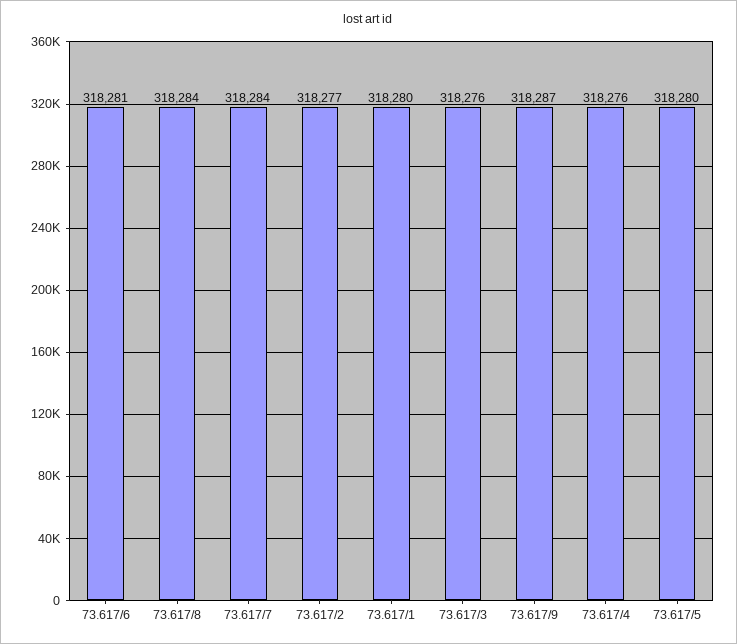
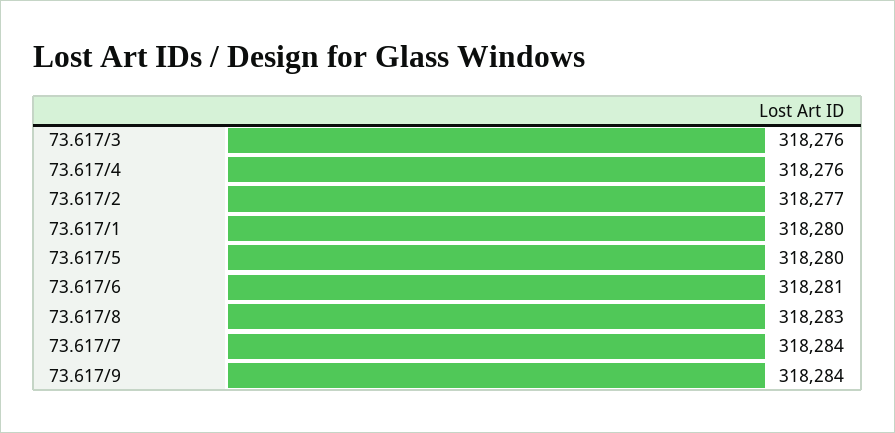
  {
    "73.617/6": 318281,
-   "73.617/8": 318284,
+   "73.617/8": 318283,
    "73.617/7": 318284,
    "73.617/2": 318277,
    "73.617/1": 318280,
    "73.617/3": 318276,
-   "73.617/9": 318287,
+   "73.617/9": 318284,
    "73.617/4": 318276,
    "73.617/5": 318280
  }

